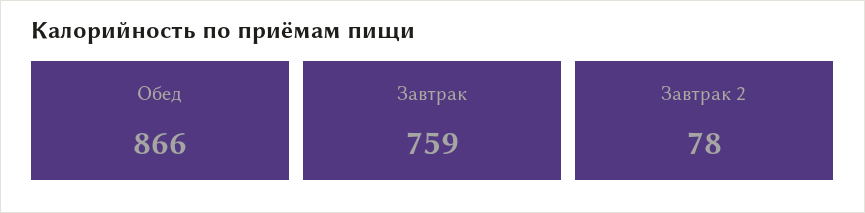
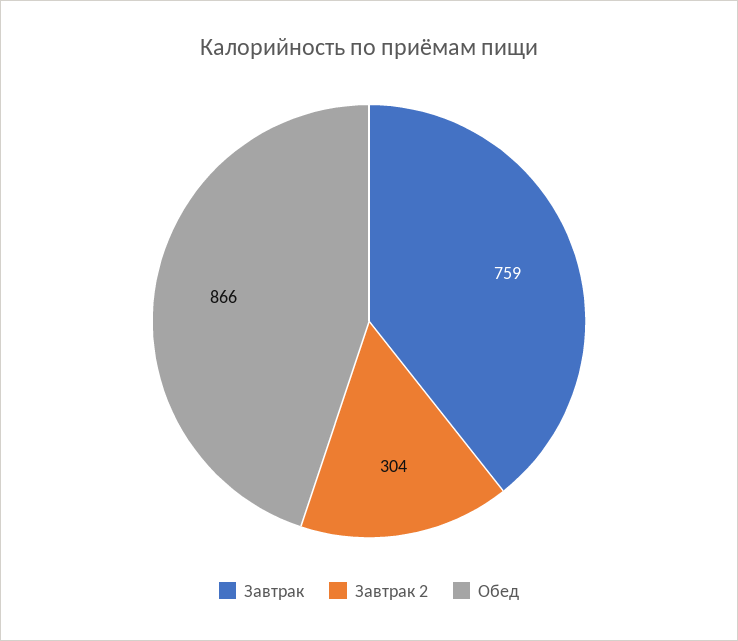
  {
    "Обед": 866,
    "Завтрак": 759,
-   "Завтрак 2": 78
+   "Завтрак 2": 304
  }

